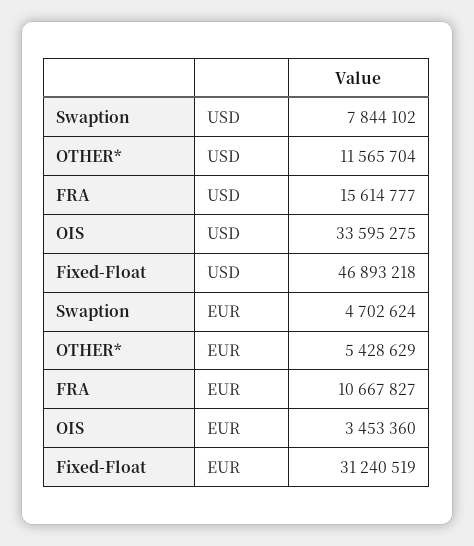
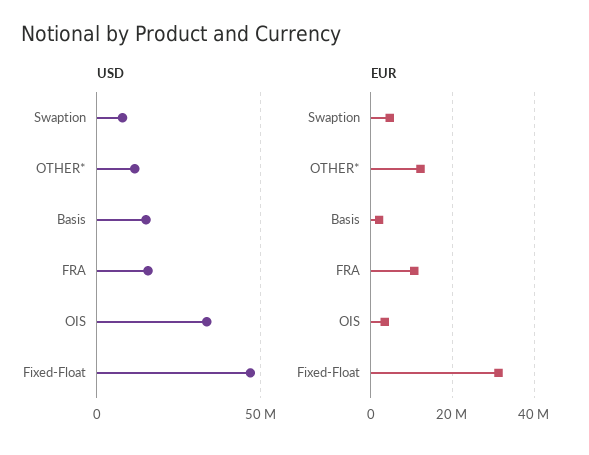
  {
    "USD": {
      "Swaption": 7844102,
      "OTHER*": 11565704,
      "FRA": 15614777,
      "OIS": 33595275,
-     "Fixed-Float": 46893218
+     "Fixed-Float": 46893218,
+     "Basis": 15000000
    },
    "EUR": {
      "Swaption": 4702624,
-     "OTHER*": 5428629,
+     "OTHER*": 12000000,
      "FRA": 10667827,
      "OIS": 3453360,
-     "Fixed-Float": 31240519
+     "Fixed-Float": 31240519,
+     "Basis": 2000000
    }
  }

